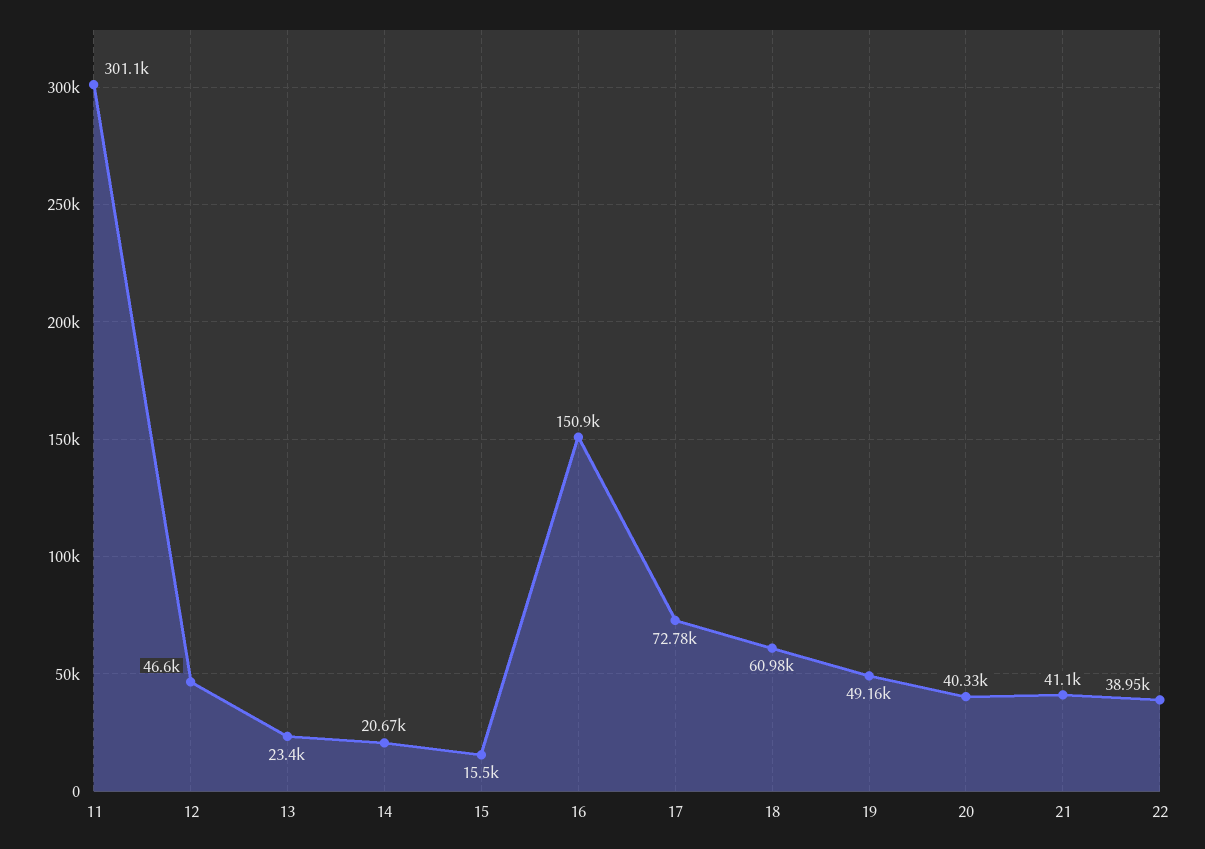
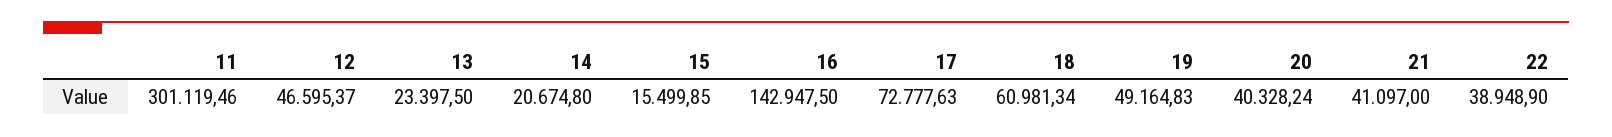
  {
    "11": 301119.46,
    "12": 46595.37,
    "13": 23397.5,
    "14": 20674.8,
    "15": 15499.85,
-   "16": 150900,
+   "16": 142947.5,
    "17": 72777.63,
    "18": 60981.34,
    "19": 49164.83,
    "20": 40328.24,
    "21": 41097,
    "22": 38948.9
  }

